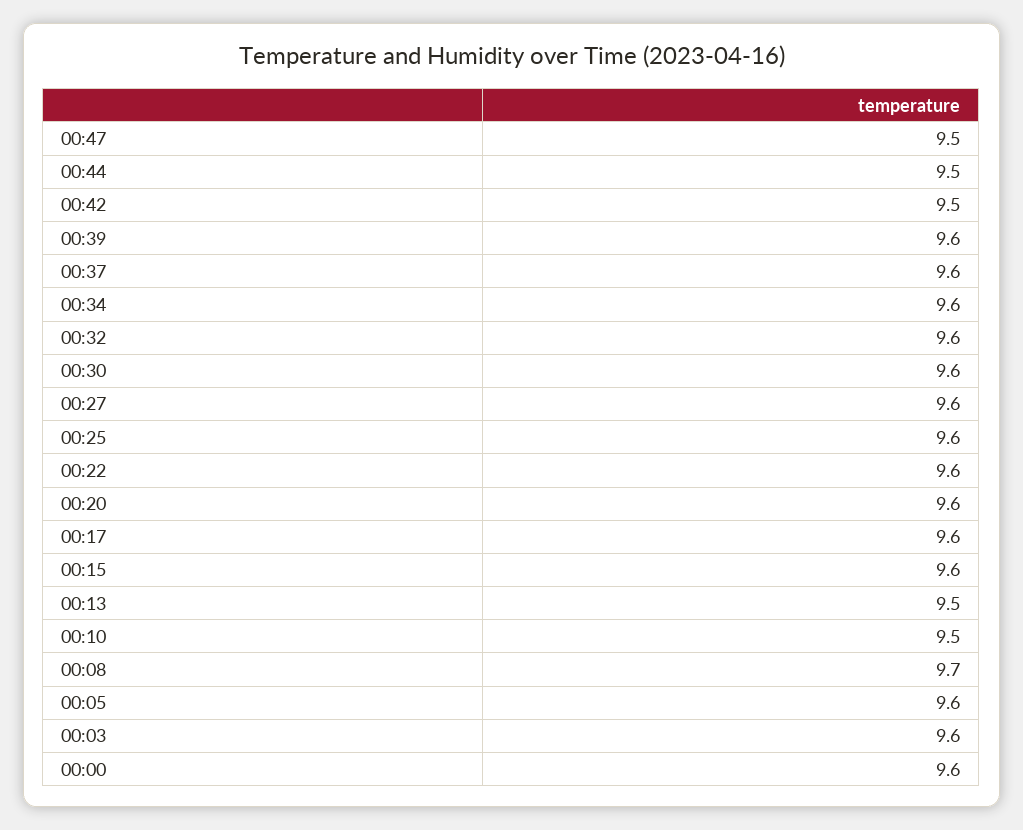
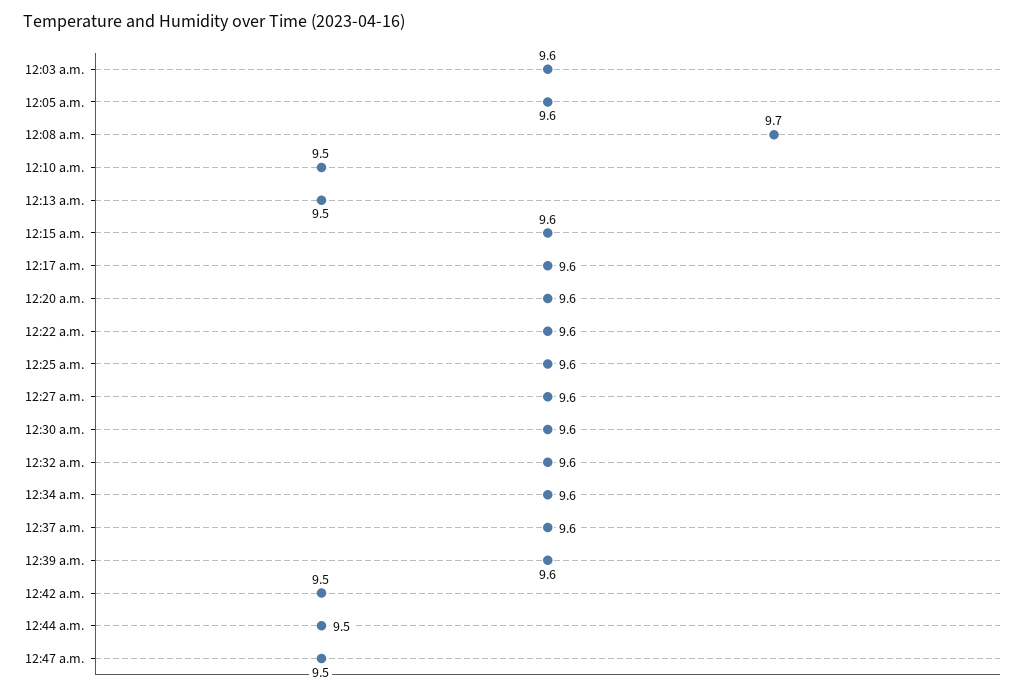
  {
    "00:47": 9.5,
    "00:44": 9.5,
    "00:42": 9.5,
    "00:39": 9.6,
    "00:37": 9.6,
    "00:34": 9.6,
    "00:32": 9.6,
    "00:30": 9.6,
    "00:27": 9.6,
    "00:25": 9.6,
    "00:22": 9.6,
    "00:20": 9.6,
    "00:17": 9.6,
    "00:15": 9.6,
    "00:13": 9.5,
    "00:10": 9.5,
    "00:08": 9.7,
    "00:05": 9.6,
-   "00:03": 9.6,
+   "00:03": 9.6
-   "00:00": 9.6
  }

